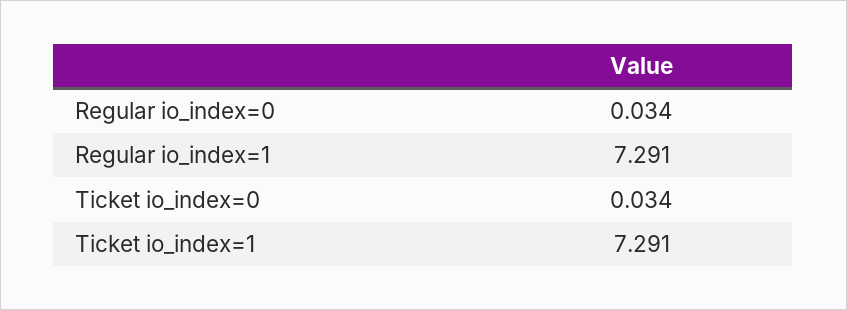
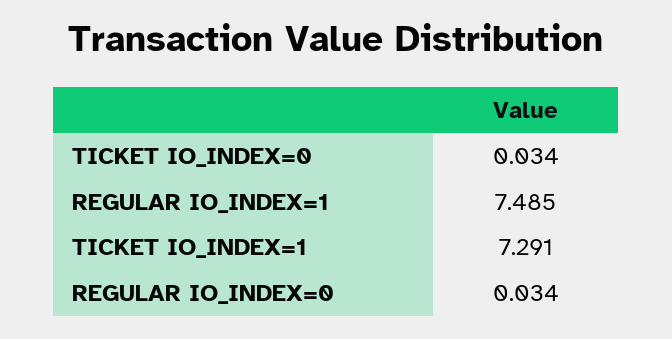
  {
    "Regular io_index=0": 0.034,
-   "Regular io_index=1": 7.291,
+   "Regular io_index=1": 7.485,
    "Ticket io_index=0": 0.034,
    "Ticket io_index=1": 7.291
  }

